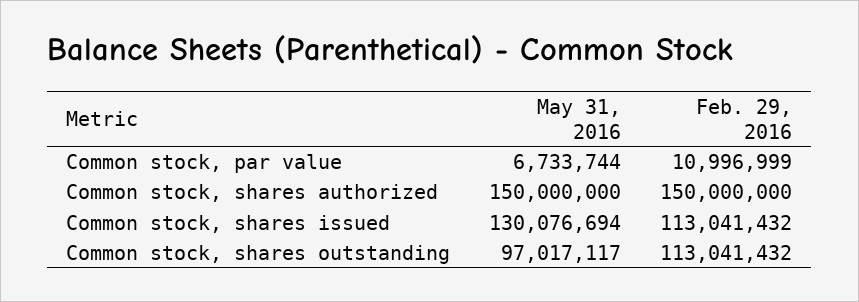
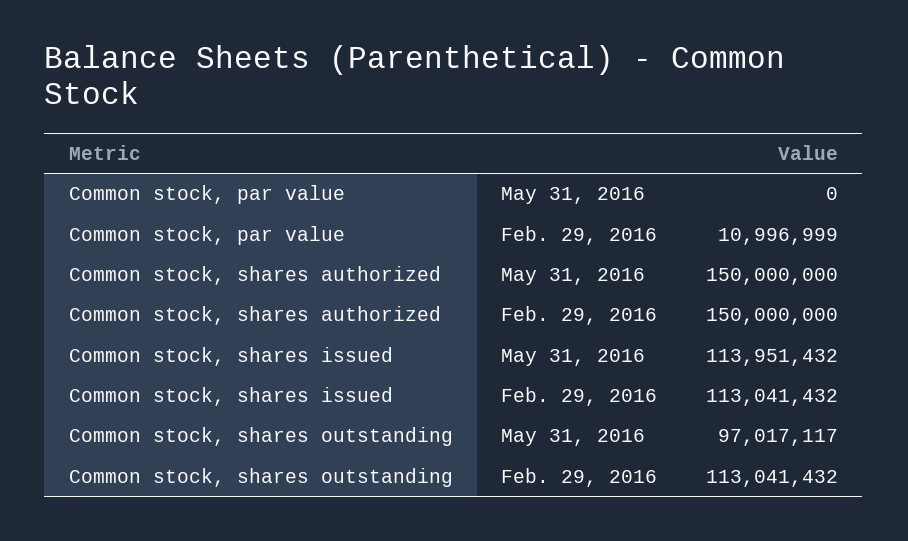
  {
    "May 31, 2016": {
-     "Common stock, par value": 6733744,
+     "Common stock, par value": 0,
      "Common stock, shares authorized": 150000000,
-     "Common stock, shares issued": 130076694,
+     "Common stock, shares issued": 113951432,
      "Common stock, shares outstanding": 97017117
    },
    "Feb. 29, 2016": {
      "Common stock, par value": 10996999,
      "Common stock, shares authorized": 150000000,
      "Common stock, shares issued": 113041432,
      "Common stock, shares outstanding": 113041432
    }
  }

